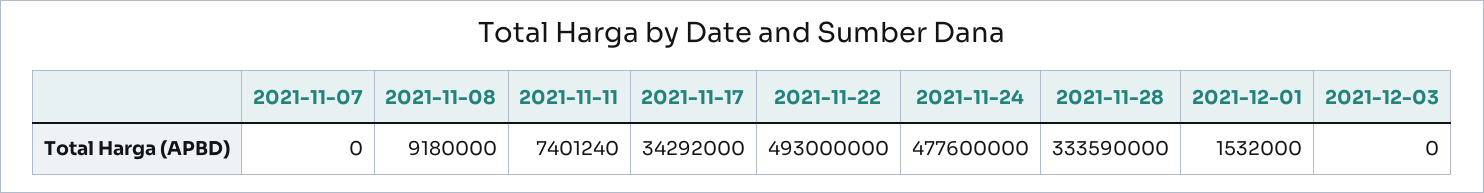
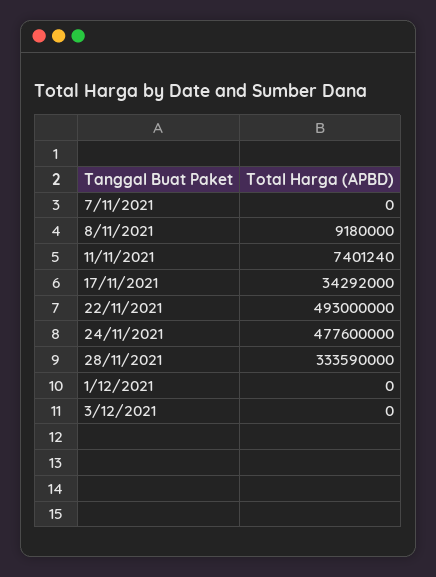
  {
    "2021-11-07": 0,
    "2021-11-08": 9180000,
    "2021-11-11": 7401240,
    "2021-11-17": 34292000,
    "2021-11-22": 493000000,
    "2021-11-24": 477600000,
    "2021-11-28": 333590000,
-   "2021-12-01": 1532000,
+   "2021-12-01": 0,
    "2021-12-03": 0
  }

